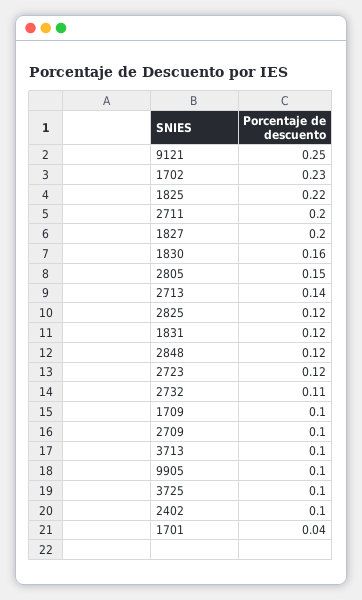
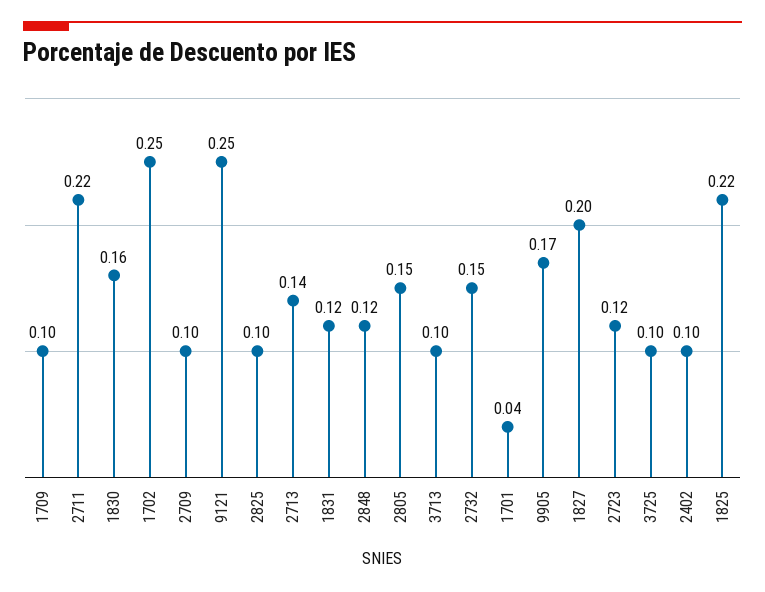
  {
    "9121": 0.25,
-   "1702": 0.23,
+   "1702": 0.25,
    "1825": 0.22,
-   "2711": 0.2,
+   "2711": 0.22,
    "1827": 0.2,
    "1830": 0.16,
    "2805": 0.15,
    "2713": 0.14,
-   "2825": 0.12,
+   "2825": 0.1,
    "1831": 0.12,
    "2848": 0.12,
    "2723": 0.12,
-   "2732": 0.11,
+   "2732": 0.15,
    "1709": 0.1,
    "2709": 0.1,
    "3713": 0.1,
-   "9905": 0.1,
+   "9905": 0.17,
    "3725": 0.1,
    "2402": 0.1,
    "1701": 0.04
  }

